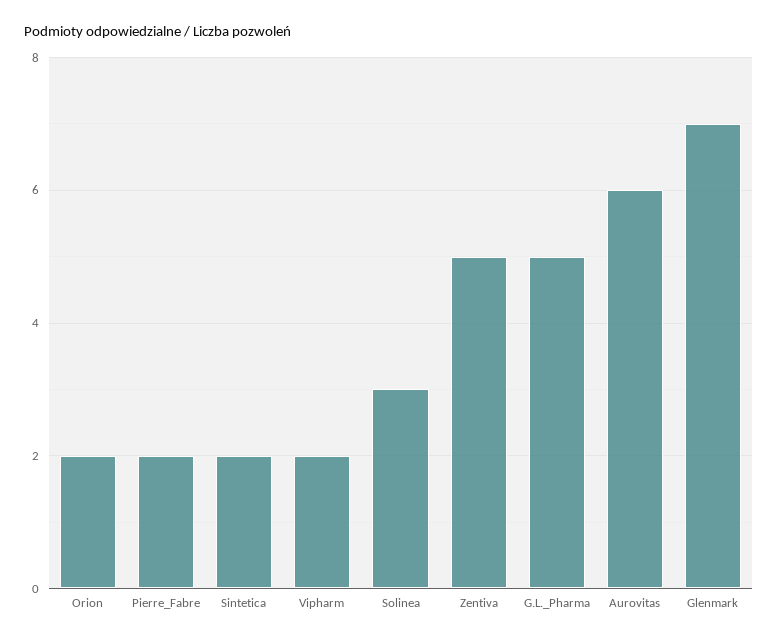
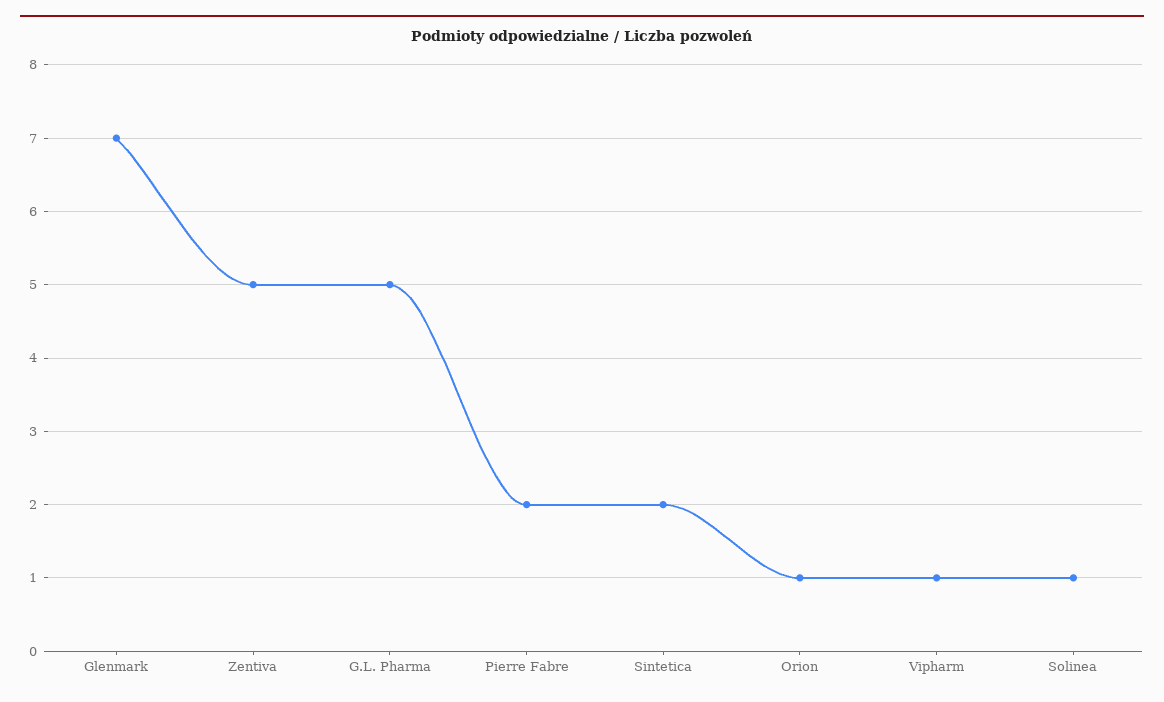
  {
-   "Orion": 2,
+   "Orion": 1,
    "Pierre_Fabre": 2,
    "Sintetica": 2,
-   "Vipharm": 2,
+   "Vipharm": 1,
-   "Solinea": 3,
+   "Solinea": 1,
    "Zentiva": 5,
    "G.L._Pharma": 5,
-   "Aurovitas": 6,
    "Glenmark": 7
  }

